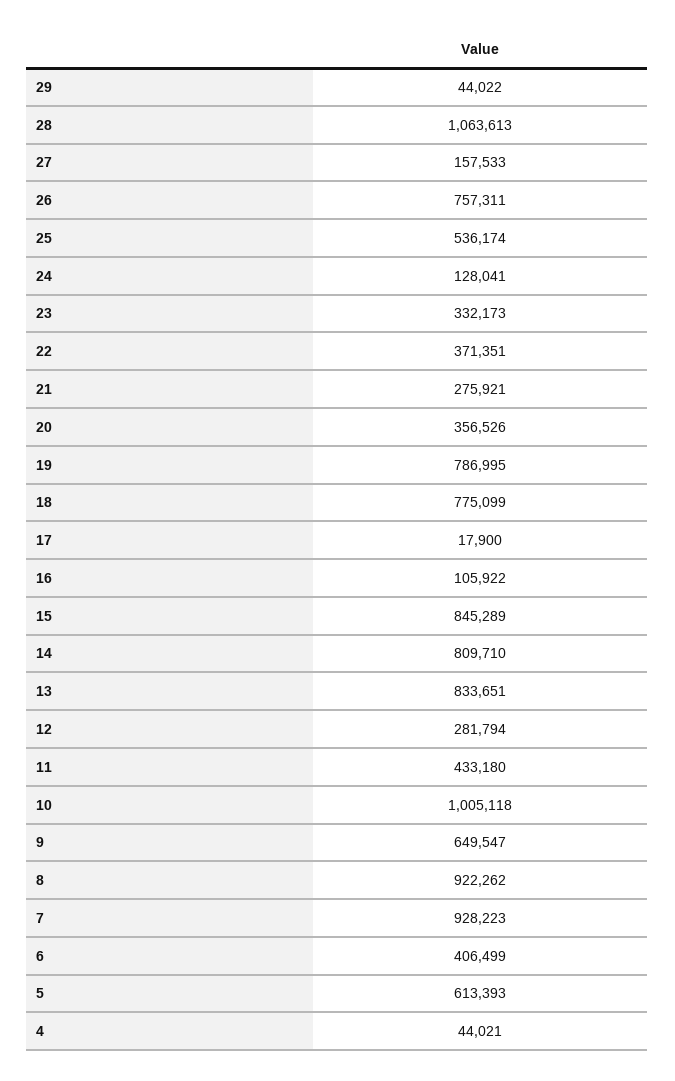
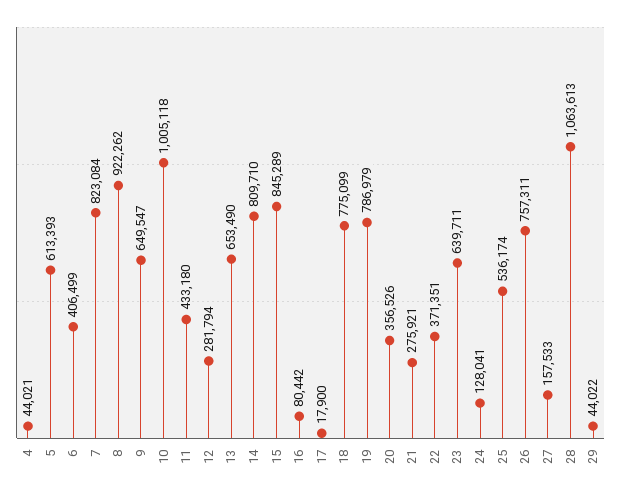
  {
    "29": 44022,
    "28": 1063613,
    "27": 157533,
    "26": 757311,
    "25": 536174,
    "24": 128041,
-   "23": 332173,
+   "23": 639711,
    "22": 371351,
    "21": 275921,
    "20": 356526,
-   "19": 786995,
+   "19": 786979,
    "18": 775099,
    "17": 17900,
-   "16": 105922,
+   "16": 80442,
    "15": 845289,
    "14": 809710,
-   "13": 833651,
+   "13": 653490,
    "12": 281794,
    "11": 433180,
    "10": 1005118,
    "9": 649547,
    "8": 922262,
-   "7": 928223,
+   "7": 823084,
    "6": 406499,
    "5": 613393,
    "4": 44021
  }

